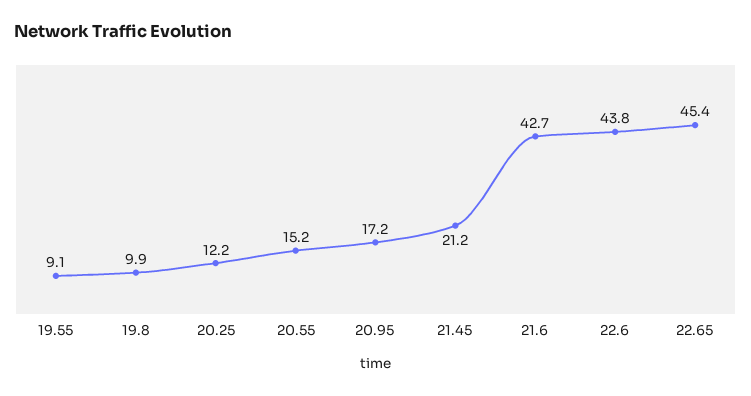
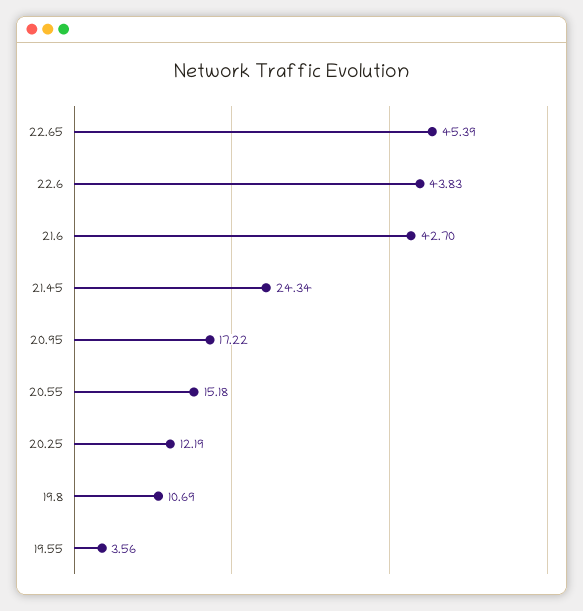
  {
-   "19.55": 9.1,
+   "19.55": 3.56,
-   "19.8": 9.9,
+   "19.8": 10.69,
    "20.25": 12.19,
    "20.55": 15.18,
    "20.95": 17.22,
-   "21.45": 21.2,
+   "21.45": 24.34,
    "21.6": 42.7,
    "22.6": 43.83,
    "22.65": 45.39
  }

